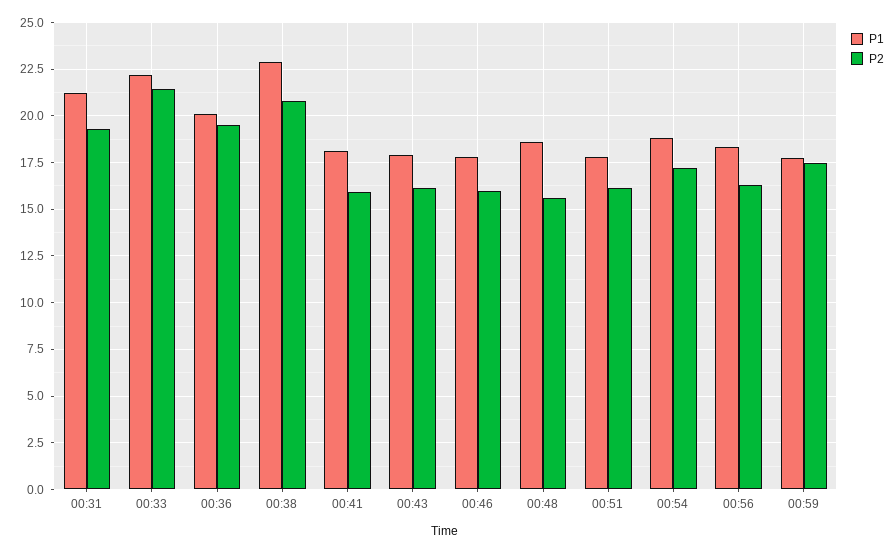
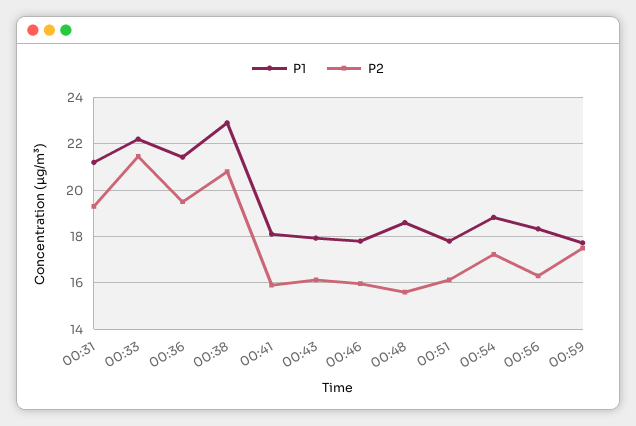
  {
    "P1": {
      "00:31": 21,
      "00:33": 22,
-     "00:36": 20,
+     "00:36": 21.5,
      "00:38": 23,
      "00:41": 18,
      "00:43": 18,
      "00:46": 18,
      "00:48": 18.5,
      "00:51": 18,
      "00:54": 19,
      "00:56": 18.5,
      "00:59": 17.5
    },
    "P2": {
      "00:31": 19.5,
      "00:33": 21.5,
      "00:36": 19.5,
      "00:38": 21,
      "00:41": 16,
      "00:43": 16,
      "00:46": 16,
      "00:48": 15.5,
      "00:51": 16,
      "00:54": 17,
      "00:56": 16.5,
      "00:59": 17.5
    }
  }

